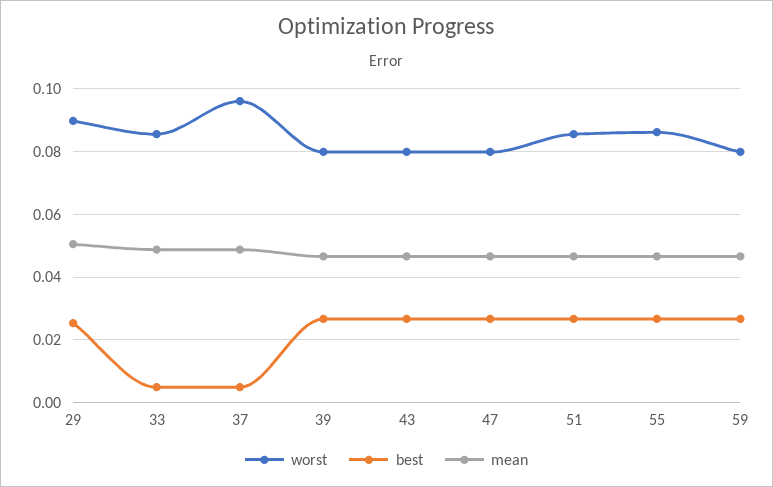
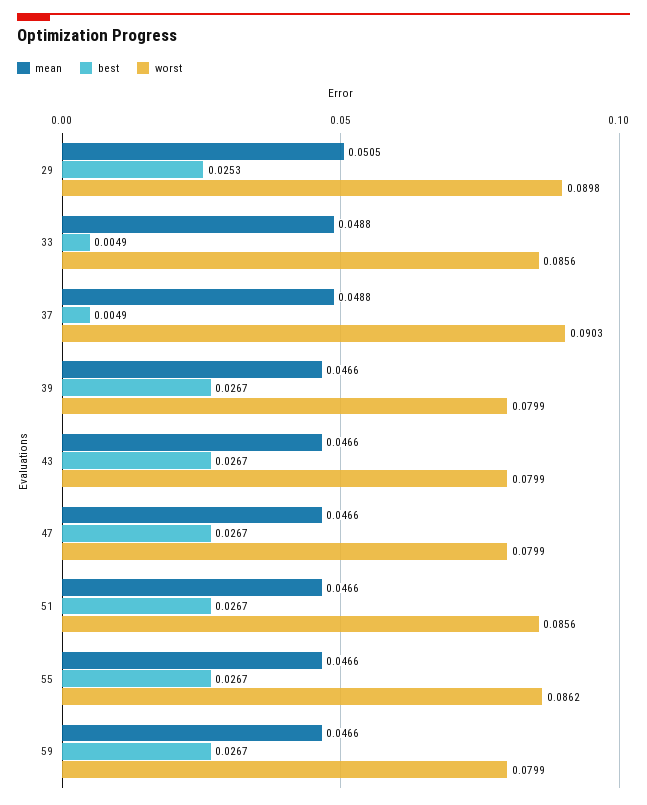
  {
    "worst": {
      "29": 0.0898,
      "33": 0.0856,
-     "37": 0.096,
+     "37": 0.0903,
      "39": 0.0799,
      "43": 0.0799,
      "47": 0.0799,
      "51": 0.0856,
      "55": 0.0862,
      "59": 0.0799
    },
    "best": {
      "29": 0.0253,
      "33": 0.0049,
      "37": 0.0049,
      "39": 0.0267,
      "43": 0.0267,
      "47": 0.0267,
      "51": 0.0267,
      "55": 0.0267,
      "59": 0.0267
    },
    "mean": {
      "29": 0.0505,
      "33": 0.0488,
      "37": 0.0488,
      "39": 0.0466,
      "43": 0.0466,
      "47": 0.0466,
      "51": 0.0466,
      "55": 0.0466,
      "59": 0.0466
    }
  }

